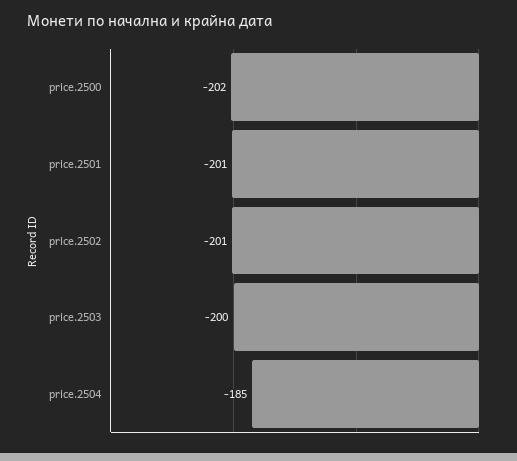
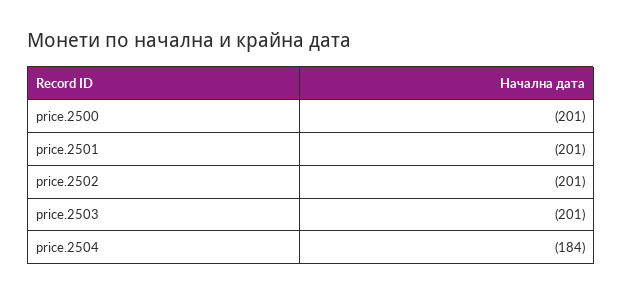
  {
-   "price.2500": -202,
+   "price.2500": -201,
    "price.2501": -201,
    "price.2502": -201,
-   "price.2503": -200,
+   "price.2503": -201,
-   "price.2504": -185
+   "price.2504": -184
  }

